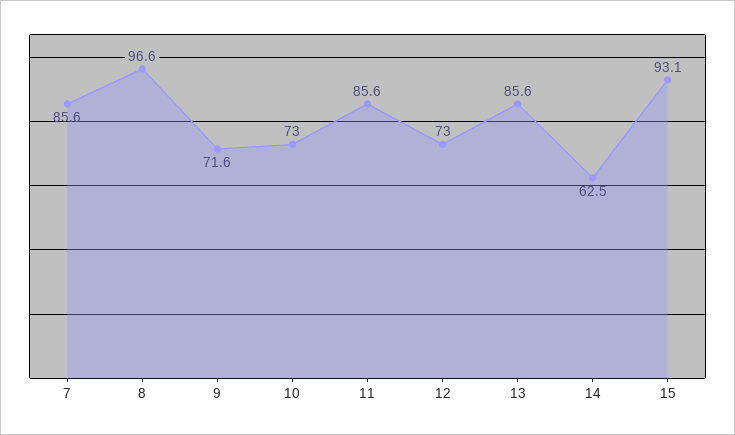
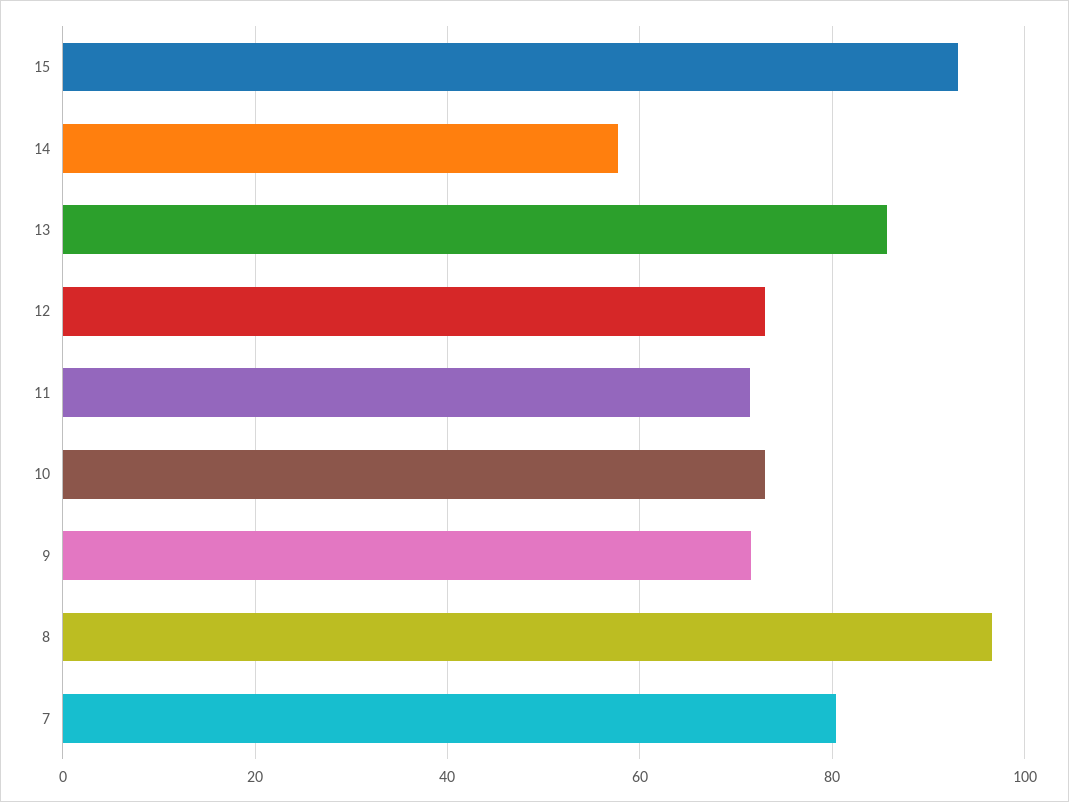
  {
-   "7": 85.6,
+   "7": 80,
    "8": 96.6,
    "9": 71.6,
    "10": 73,
-   "11": 85.6,
+   "11": 72,
    "12": 73,
    "13": 85.6,
-   "14": 62.5,
+   "14": 58,
    "15": 93.1
  }

